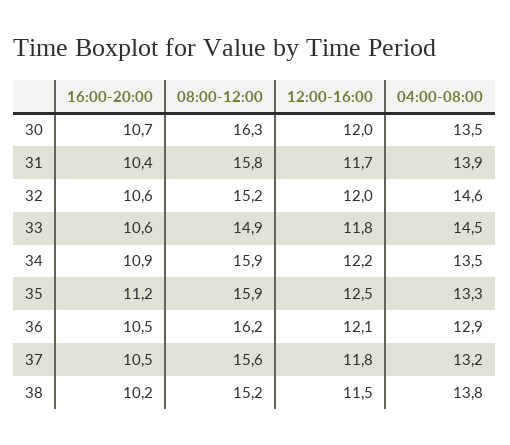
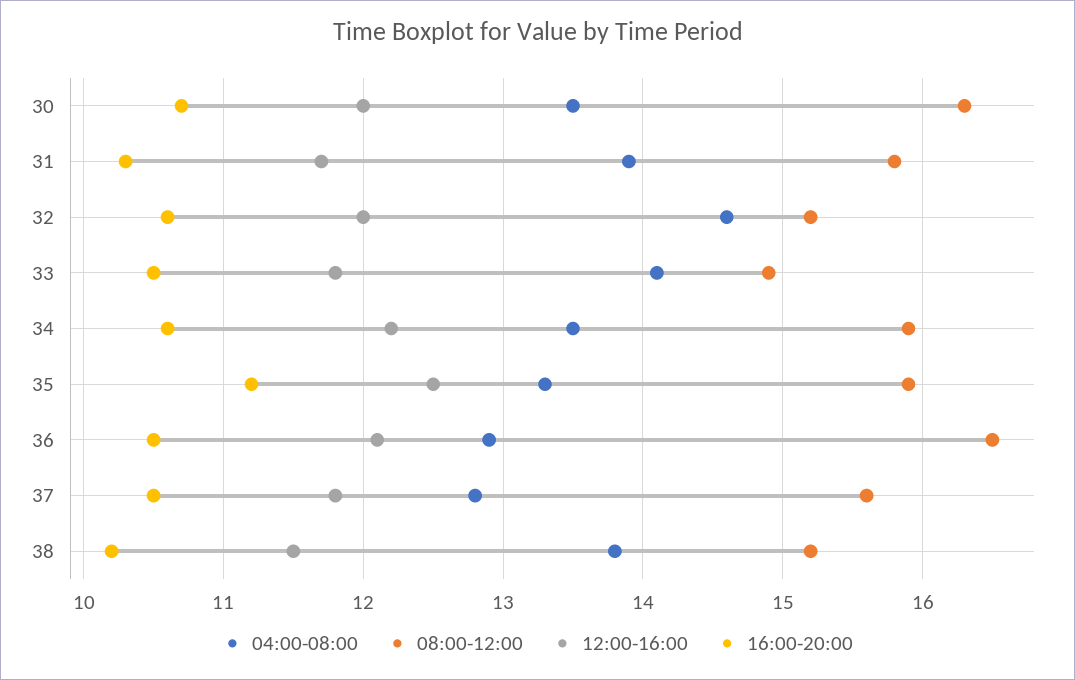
  {
    "16:00-20:00": {
      "30": 10.7,
-     "31": 10.4,
+     "31": 10.3,
      "32": 10.6,
-     "33": 10.6,
+     "33": 10.5,
-     "34": 10.9,
+     "34": 10.6,
      "35": 11.2,
      "36": 10.5,
      "37": 10.5,
      "38": 10.2
    },
    "08:00-12:00": {
      "30": 16.3,
      "31": 15.8,
      "32": 15.2,
      "33": 14.9,
      "34": 15.9,
      "35": 15.9,
-     "36": 16.2,
+     "36": 16.5,
      "37": 15.6,
      "38": 15.2
    },
    "12:00-16:00": {
      "30": 12,
      "31": 11.7,
      "32": 12,
      "33": 11.8,
      "34": 12.2,
      "35": 12.5,
      "36": 12.1,
      "37": 11.8,
      "38": 11.5
    },
    "04:00-08:00": {
      "30": 13.5,
      "31": 13.9,
      "32": 14.6,
-     "33": 14.5,
+     "33": 14.1,
      "34": 13.5,
      "35": 13.3,
      "36": 12.9,
-     "37": 13.2,
+     "37": 12.8,
      "38": 13.8
    }
  }

